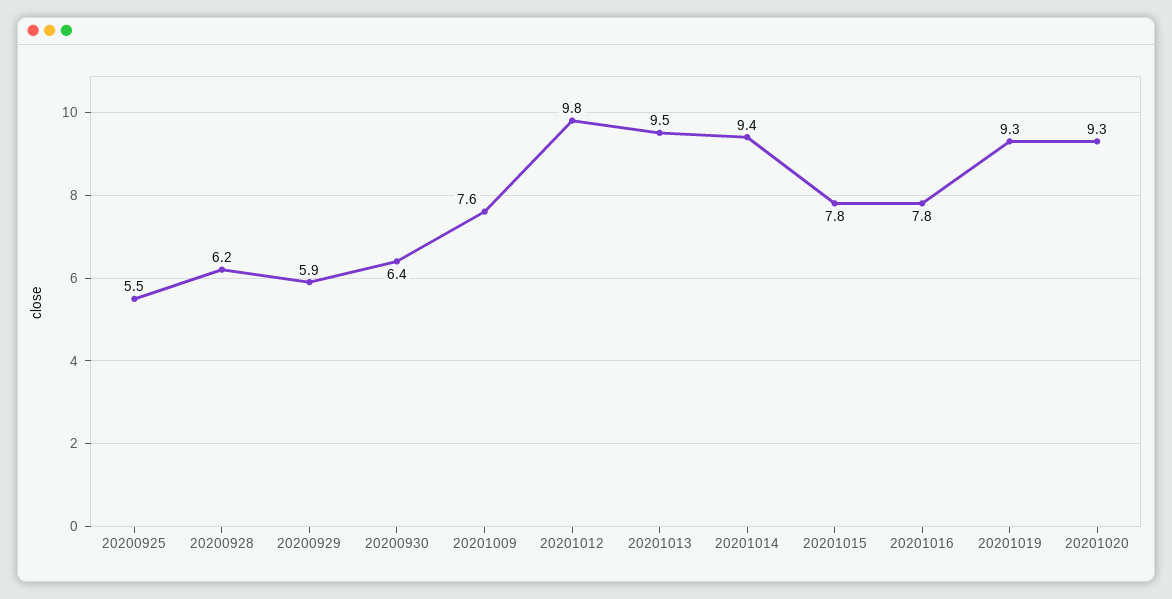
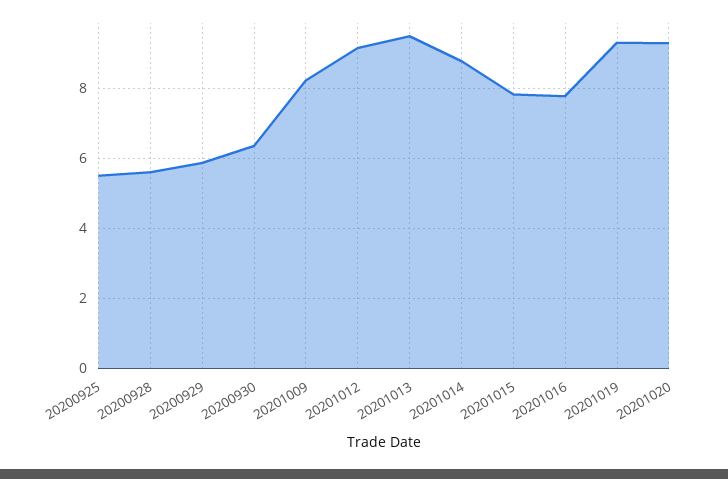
  {
    "20200925": 5.5,
-   "20200928": 6.2,
+   "20200928": 5.6,
    "20200929": 5.9,
    "20200930": 6.4,
-   "20201009": 7.6,
+   "20201009": 8.2,
-   "20201012": 9.8,
+   "20201012": 9.2,
    "20201013": 9.5,
-   "20201014": 9.4,
+   "20201014": 8.8,
    "20201015": 7.8,
    "20201016": 7.8,
    "20201019": 9.3,
    "20201020": 9.3
  }

